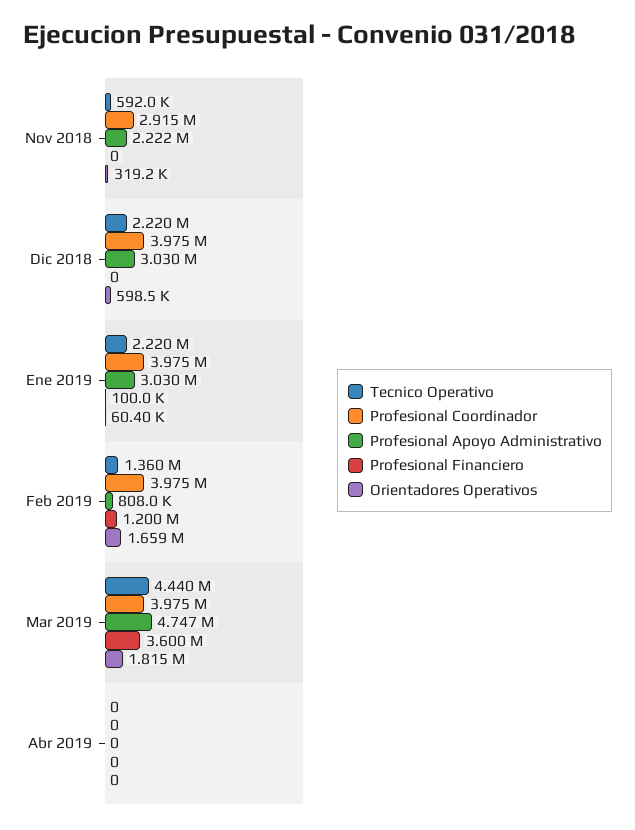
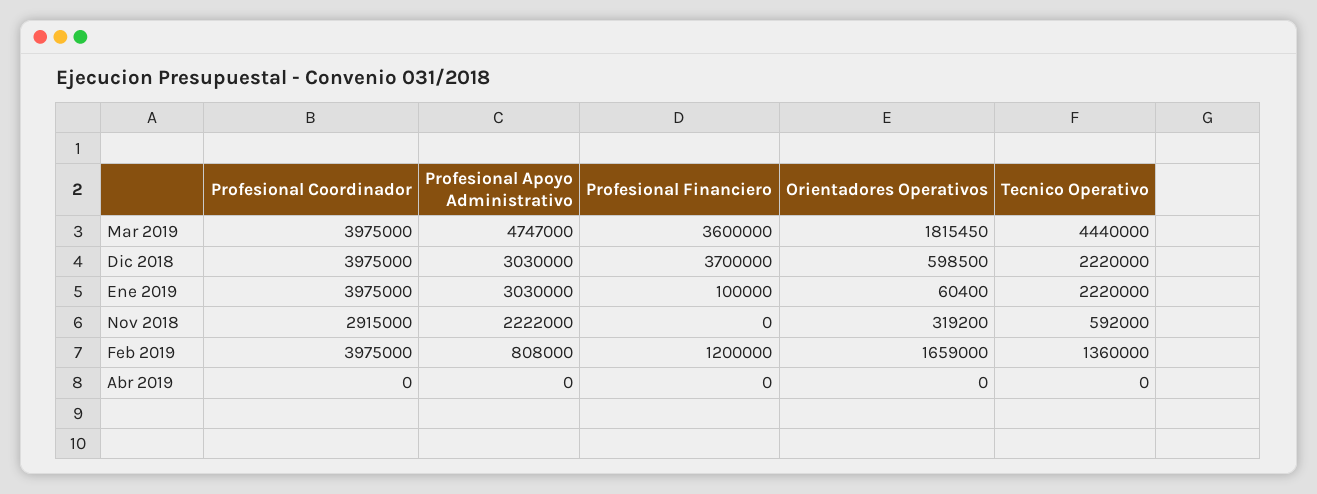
  {
    "Tecnico Operativo": {
      "Nov 2018": 592000,
      "Dic 2018": 2220000,
      "Ene 2019": 2220000,
      "Feb 2019": 1360000,
      "Mar 2019": 4440000,
      "Abr 2019": 0
    },
    "Profesional Coordinador": {
      "Nov 2018": 2915000,
      "Dic 2018": 3975000,
      "Ene 2019": 3975000,
      "Feb 2019": 3975000,
      "Mar 2019": 3975000,
      "Abr 2019": 0
    },
    "Profesional Apoyo Administrativo": {
      "Nov 2018": 2222000,
      "Dic 2018": 3030000,
      "Ene 2019": 3030000,
      "Feb 2019": 808000,
      "Mar 2019": 4747000,
      "Abr 2019": 0
    },
    "Profesional Financiero": {
      "Nov 2018": 0,
-     "Dic 2018": 0,
+     "Dic 2018": 3700000,
      "Ene 2019": 100000,
      "Feb 2019": 1200000,
      "Mar 2019": 3600000,
      "Abr 2019": 0
    },
    "Orientadores Operativos": {
      "Nov 2018": 319200,
      "Dic 2018": 598500,
      "Ene 2019": 60400,
      "Feb 2019": 1659000,
      "Mar 2019": 1815450,
      "Abr 2019": 0
    }
  }

